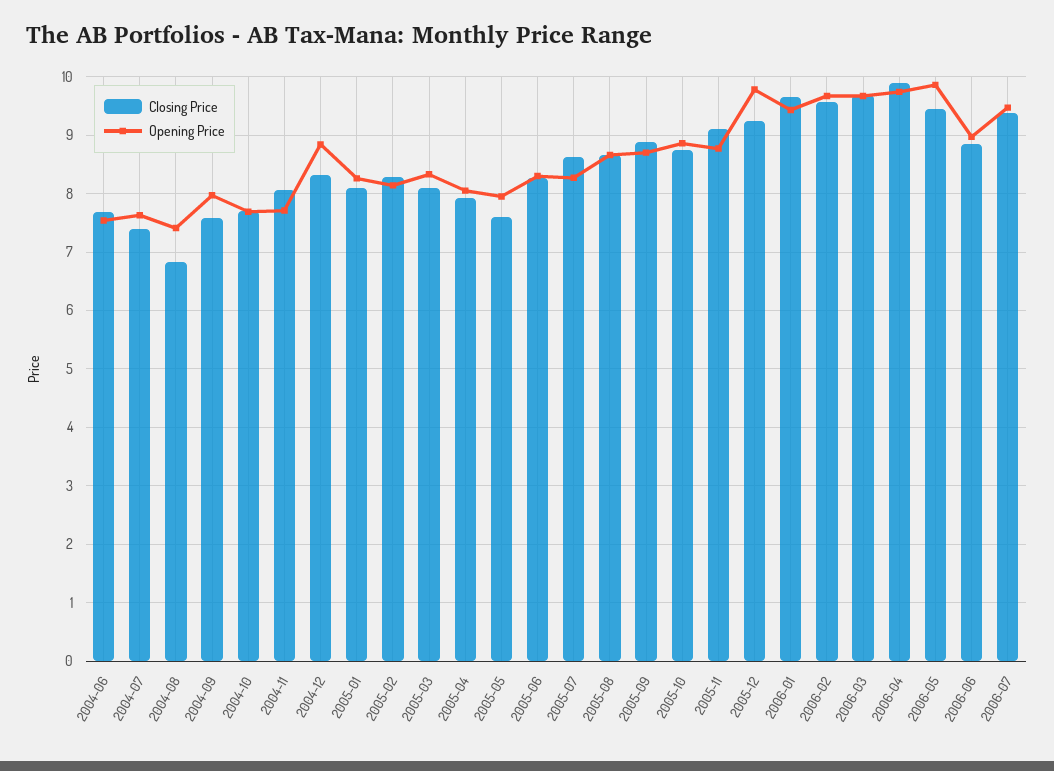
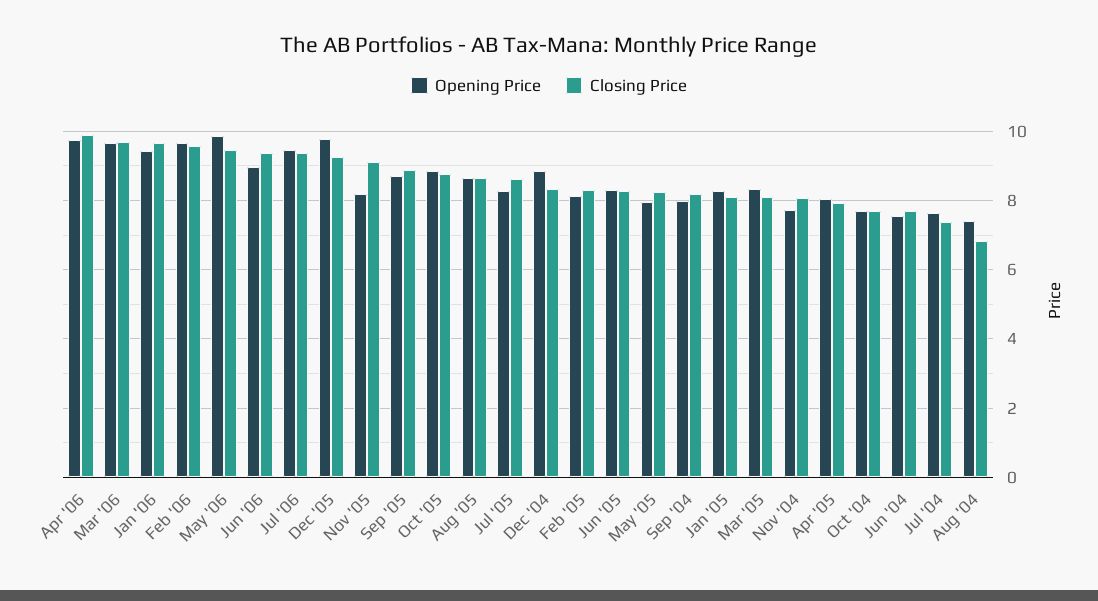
  {
    "Closing Price": {
      "2004-06": 7.6,
      "2004-07": 7.4,
      "2004-08": 6.8,
-     "2004-09": 7.6,
+     "2004-09": 8.2,
      "2004-10": 7.8,
      "2004-11": 8,
      "2004-12": 8.4,
      "2005-01": 8,
      "2005-02": 8.2,
      "2005-03": 8,
      "2005-04": 8,
-     "2005-05": 7.6,
+     "2005-05": 8.2,
      "2005-06": 8.2,
      "2005-07": 8.6,
      "2005-08": 8.6,
      "2005-09": 8.8,
      "2005-10": 8.8,
      "2005-11": 9.2,
      "2005-12": 9.2,
      "2006-01": 9.6,
      "2006-02": 9.6,
      "2006-03": 9.6,
      "2006-04": 10,
      "2006-05": 9.4,
-     "2006-06": 8.8,
+     "2006-06": 9.4,
      "2006-07": 9.4
    },
    "Opening Price": {
      "2004-06": 7.6,
      "2004-07": 7.6,
      "2004-08": 7.4,
      "2004-09": 8,
      "2004-10": 7.6,
      "2004-11": 7.8,
      "2004-12": 8.8,
      "2005-01": 8.2,
      "2005-02": 8.2,
      "2005-03": 8.4,
      "2005-04": 8,
      "2005-05": 8,
      "2005-06": 8.4,
      "2005-07": 8.2,
      "2005-08": 8.6,
      "2005-09": 8.8,
      "2005-10": 8.8,
-     "2005-11": 8.8,
+     "2005-11": 8.2,
      "2005-12": 9.8,
      "2006-01": 9.4,
      "2006-02": 9.6,
      "2006-03": 9.6,
      "2006-04": 9.8,
      "2006-05": 9.8,
      "2006-06": 9,
      "2006-07": 9.4
    }
  }

